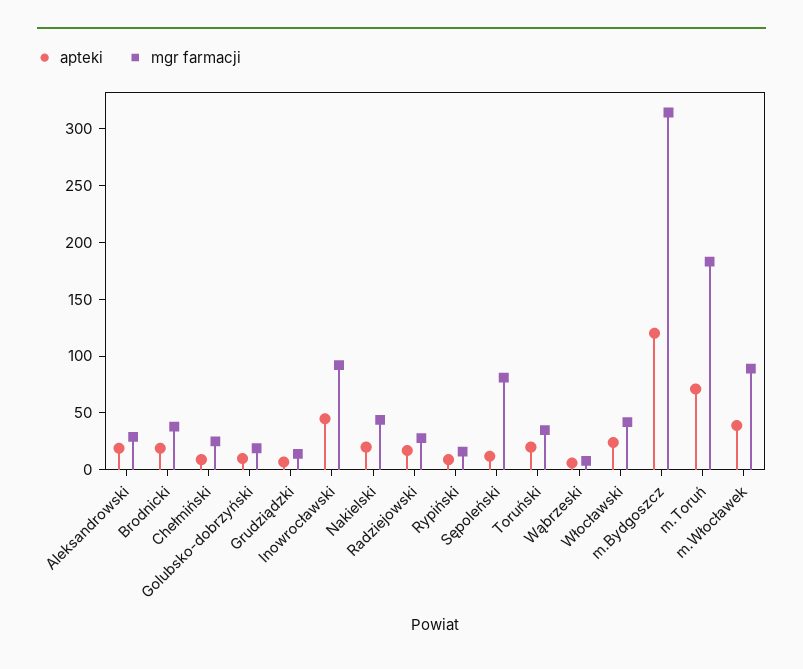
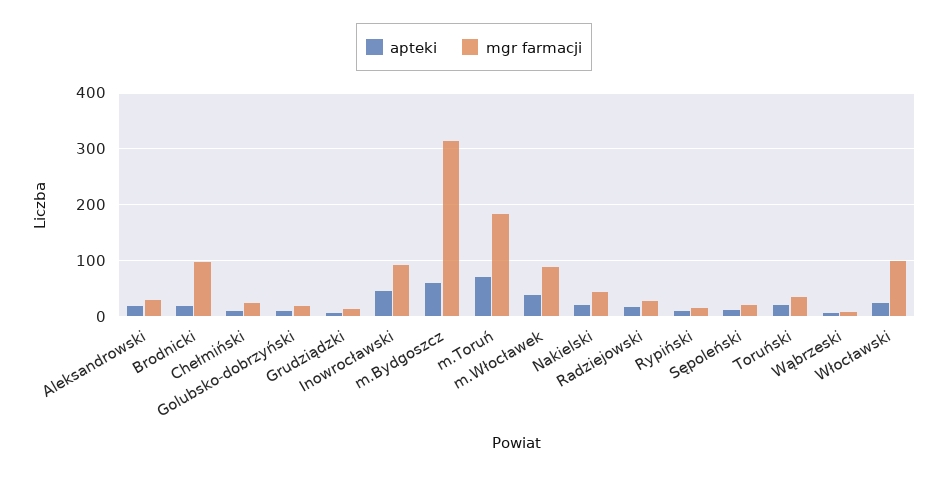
  {
    "apteki": {
      "Aleksandrowski": 20,
      "Brodnicki": 20,
      "Chełmiński": 10,
      "Golubsko-dobrzyński": 10,
      "Grudziądzki": 10,
      "Inowrocławski": 50,
      "Nakielski": 20,
      "Radziejowski": 20,
      "Rypiński": 10,
      "Sępoleński": 10,
      "Toruński": 20,
      "Wąbrzeski": 10,
      "Włocławski": 20,
-     "m.Bydgoszcz": 120,
+     "m.Bydgoszcz": 60,
      "m.Toruń": 70,
      "m.Włocławek": 40
    },
    "mgr farmacji": {
      "Aleksandrowski": 30,
-     "Brodnicki": 40,
+     "Brodnicki": 100,
      "Chełmiński": 30,
      "Golubsko-dobrzyński": 20,
      "Grudziądzki": 10,
      "Inowrocławski": 90,
      "Nakielski": 40,
      "Radziejowski": 30,
      "Rypiński": 20,
-     "Sępoleński": 80,
+     "Sępoleński": 20,
      "Toruński": 40,
      "Wąbrzeski": 10,
-     "Włocławski": 40,
+     "Włocławski": 100,
      "m.Bydgoszcz": 310,
      "m.Toruń": 180,
      "m.Włocławek": 90
    }
  }

